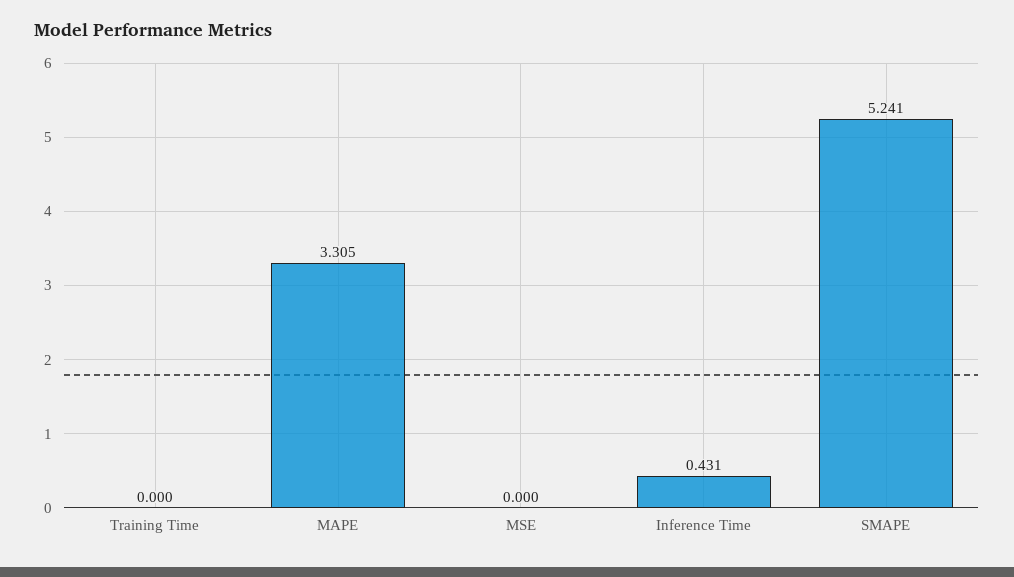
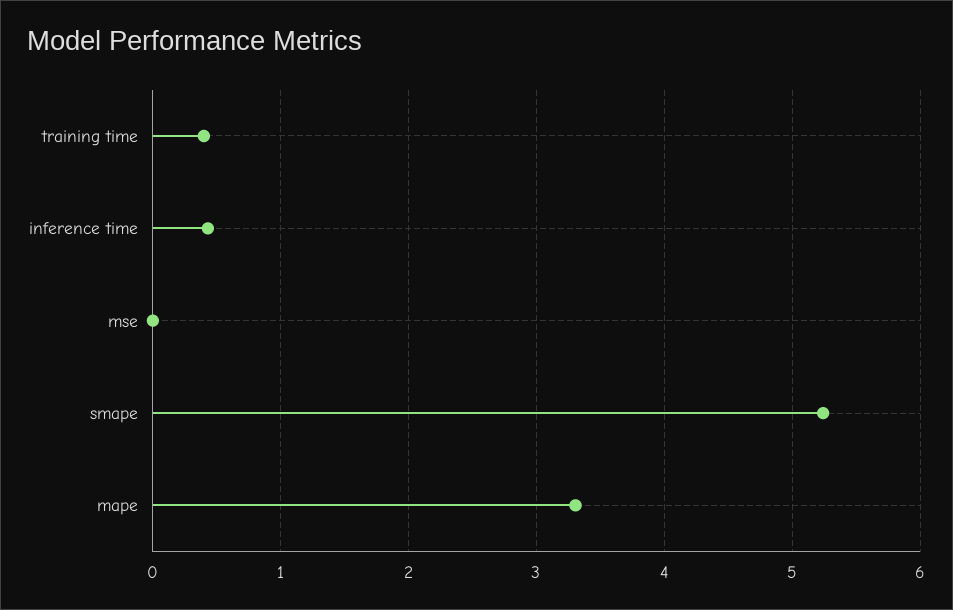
  {
-   "Training Time": 0,
+   "Training Time": 0.4,
    "MAPE": 3.305,
    "MSE": 0,
    "Inference Time": 0.431,
    "SMAPE": 5.241
  }

